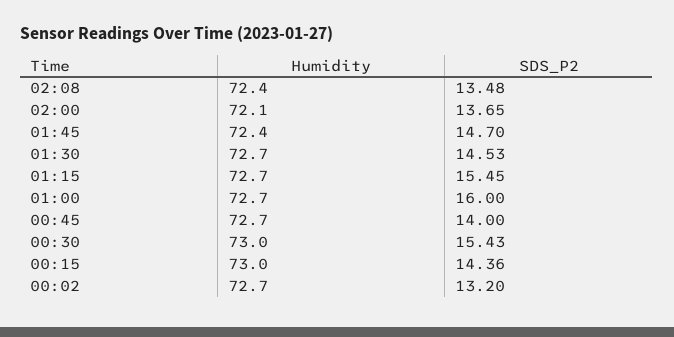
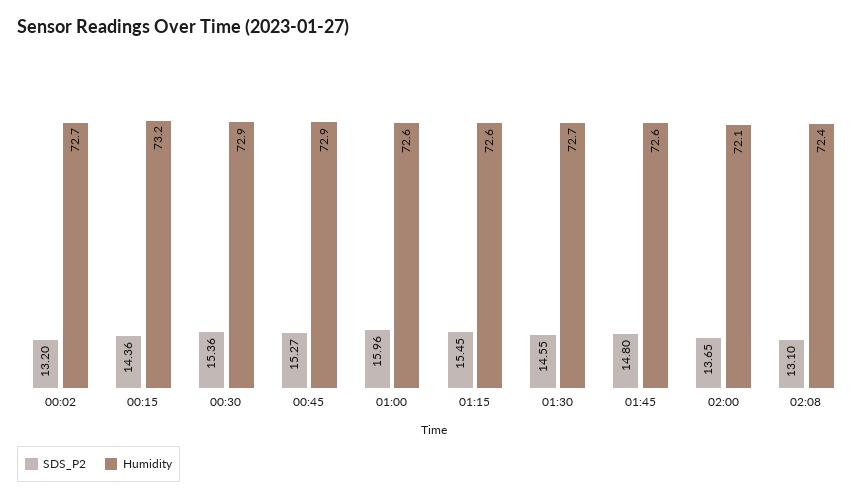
  {
    "Humidity": {
      "02:08": 72.4,
      "02:00": 72.1,
-     "01:45": 72.4,
+     "01:45": 72.6,
      "01:30": 72.7,
-     "01:15": 72.7,
+     "01:15": 72.6,
-     "01:00": 72.7,
+     "01:00": 72.6,
-     "00:45": 72.7,
+     "00:45": 72.9,
-     "00:30": 73,
+     "00:30": 72.9,
-     "00:15": 73,
+     "00:15": 73.2,
      "00:02": 72.7
    },
    "SDS_P2": {
-     "02:08": 13.48,
+     "02:08": 13.1,
      "02:00": 13.65,
-     "01:45": 14.7,
+     "01:45": 14.8,
-     "01:30": 14.53,
+     "01:30": 14.55,
      "01:15": 15.45,
-     "01:00": 16,
+     "01:00": 15.96,
-     "00:45": 14,
+     "00:45": 15.27,
-     "00:30": 15.43,
+     "00:30": 15.36,
      "00:15": 14.36,
      "00:02": 13.2
    }
  }

